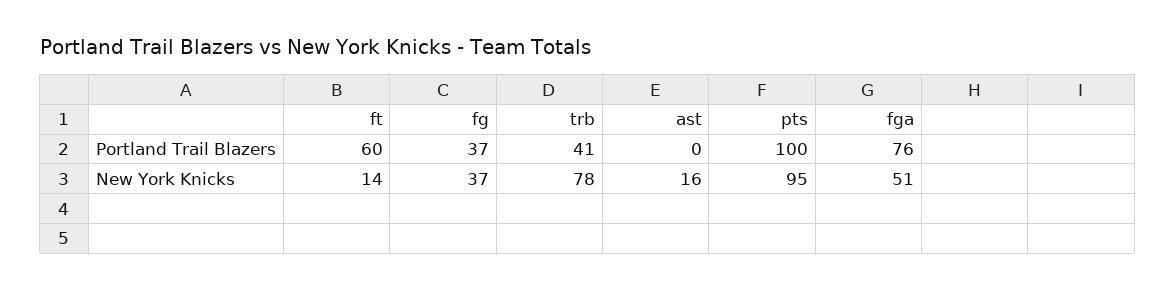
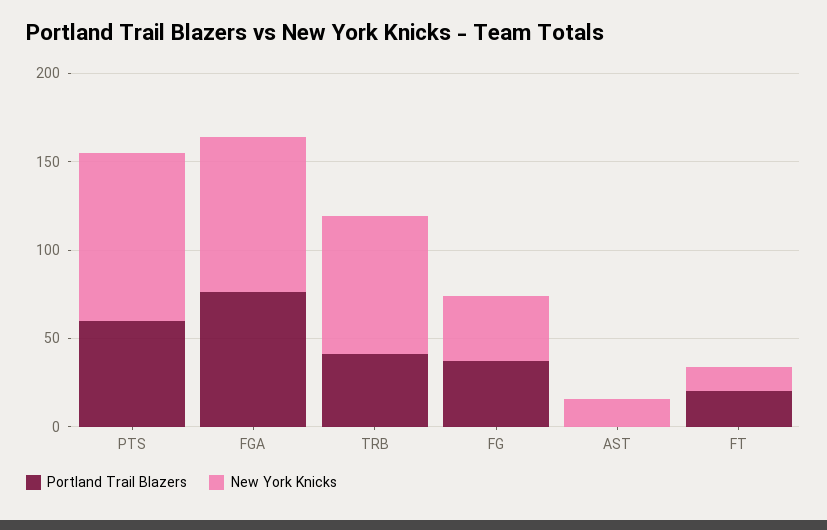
  {
    "Portland Trail Blazers": {
-     "ft": 60,
+     "ft": 20,
      "fg": 37,
      "trb": 41,
      "ast": 0,
-     "pts": 100,
+     "pts": 60,
      "fga": 76
    },
    "New York Knicks": {
      "ft": 14,
      "fg": 37,
      "trb": 78,
      "ast": 16,
      "pts": 95,
-     "fga": 51
+     "fga": 90
    }
  }

